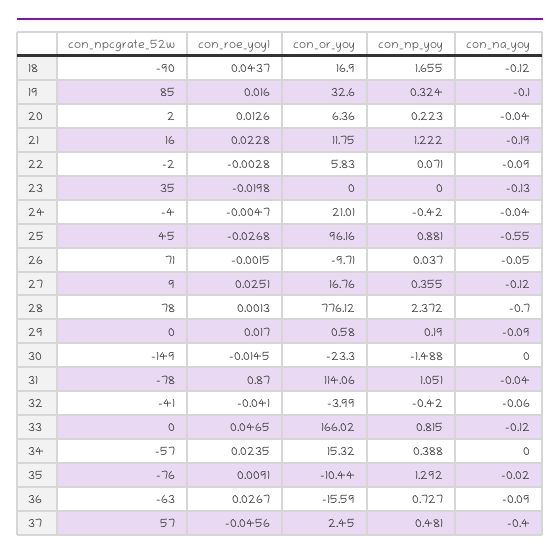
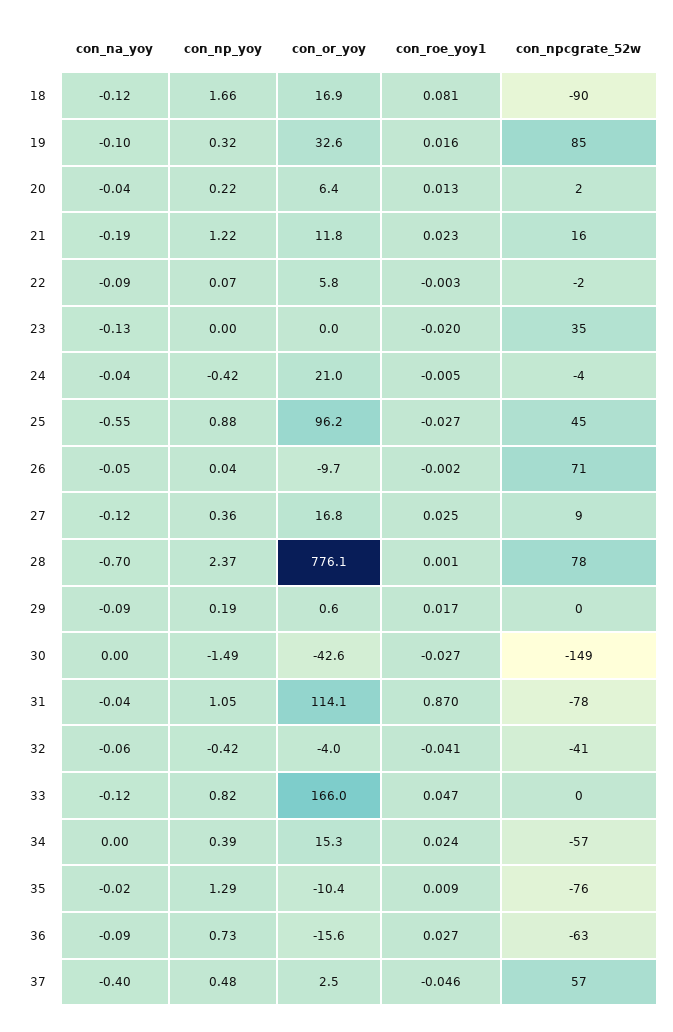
  {
    "con_npcgrate_52w": {
      "18": -90,
      "19": 85,
      "20": 2,
      "21": 16,
      "22": -2,
      "23": 35,
      "24": -4,
      "25": 45,
      "26": 71,
      "27": 9,
      "28": 78,
      "29": 0,
      "30": -149,
      "31": -78,
      "32": -41,
      "33": 0,
      "34": -57,
      "35": -76,
      "36": -63,
      "37": 57
    },
    "con_roe_yoy1": {
-     "18": 0.0437,
+     "18": 0.081,
      "19": 0.016,
      "20": 0.0126,
      "21": 0.0228,
      "22": -0.0028,
      "23": -0.0198,
      "24": -0.0047,
      "25": -0.0268,
      "26": -0.0015,
      "27": 0.0251,
      "28": 0.0013,
      "29": 0.017,
-     "30": -0.0145,
+     "30": -0.027,
      "31": 0.87,
      "32": -0.041,
      "33": 0.0465,
      "34": 0.0235,
      "35": 0.0091,
      "36": 0.0267,
      "37": -0.0456
    },
    "con_or_yoy": {
      "18": 16.9,
      "19": 32.6,
      "20": 6.36,
      "21": 11.75,
      "22": 5.83,
      "23": 0,
      "24": 21.01,
      "25": 96.16,
      "26": -9.71,
      "27": 16.76,
      "28": 776.12,
      "29": 0.58,
-     "30": -23.3,
+     "30": -42.6,
      "31": 114.06,
      "32": -3.99,
      "33": 166.02,
      "34": 15.32,
      "35": -10.44,
      "36": -15.59,
      "37": 2.45
    },
    "con_np_yoy": {
      "18": 1.655,
      "19": 0.324,
      "20": 0.223,
      "21": 1.222,
      "22": 0.071,
      "23": 0,
      "24": -0.42,
      "25": 0.881,
      "26": 0.037,
      "27": 0.355,
      "28": 2.372,
      "29": 0.19,
      "30": -1.488,
      "31": 1.051,
      "32": -0.42,
      "33": 0.815,
      "34": 0.388,
      "35": 1.292,
      "36": 0.727,
      "37": 0.481
    },
    "con_na_yoy": {
      "18": -0.12,
      "19": -0.1,
      "20": -0.04,
      "21": -0.19,
      "22": -0.09,
      "23": -0.13,
      "24": -0.04,
      "25": -0.55,
      "26": -0.05,
      "27": -0.12,
      "28": -0.7,
      "29": -0.09,
      "30": 0,
      "31": -0.04,
      "32": -0.06,
      "33": -0.12,
      "34": 0,
      "35": -0.02,
      "36": -0.09,
      "37": -0.4
    }
  }

